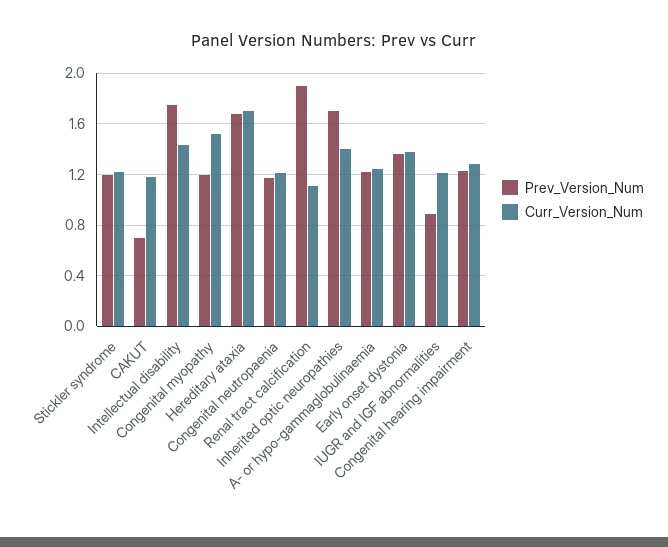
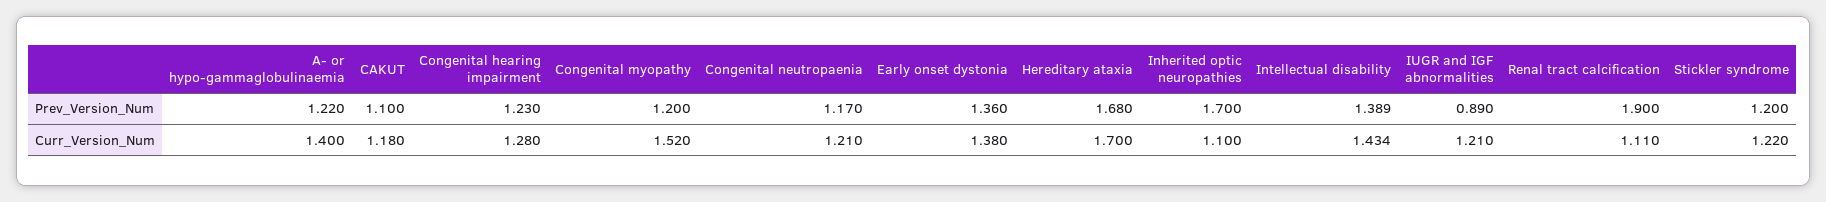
  {
    "Prev_Version_Num": {
      "Stickler syndrome": 1.2,
-     "CAKUT": 0.7,
+     "CAKUT": 1.1,
-     "Intellectual disability": 1.75,
+     "Intellectual disability": 1.389,
      "Congenital myopathy": 1.2,
      "Hereditary ataxia": 1.68,
      "Congenital neutropaenia": 1.17,
      "Renal tract calcification": 1.9,
      "Inherited optic neuropathies": 1.7,
      "A- or hypo-gammaglobulinaemia": 1.22,
      "Early onset dystonia": 1.36,
      "IUGR and IGF abnormalities": 0.89,
      "Congenital hearing impairment": 1.23
    },
    "Curr_Version_Num": {
      "Stickler syndrome": 1.22,
      "CAKUT": 1.18,
      "Intellectual disability": 1.434,
      "Congenital myopathy": 1.52,
      "Hereditary ataxia": 1.7,
      "Congenital neutropaenia": 1.21,
      "Renal tract calcification": 1.11,
-     "Inherited optic neuropathies": 1.4,
+     "Inherited optic neuropathies": 1.1,
-     "A- or hypo-gammaglobulinaemia": 1.25,
+     "A- or hypo-gammaglobulinaemia": 1.4,
      "Early onset dystonia": 1.38,
      "IUGR and IGF abnormalities": 1.21,
      "Congenital hearing impairment": 1.28
    }
  }

